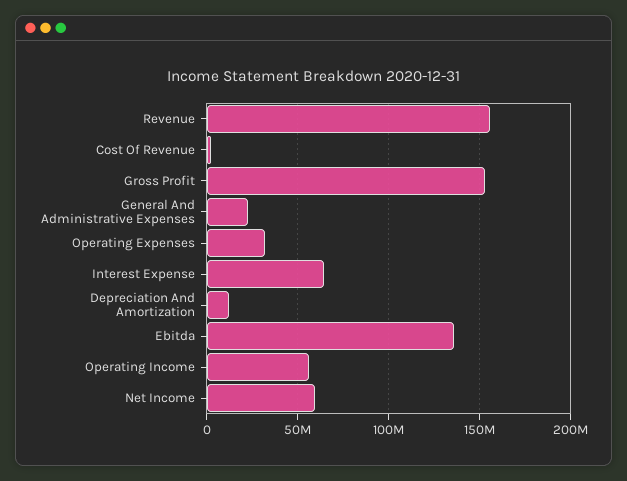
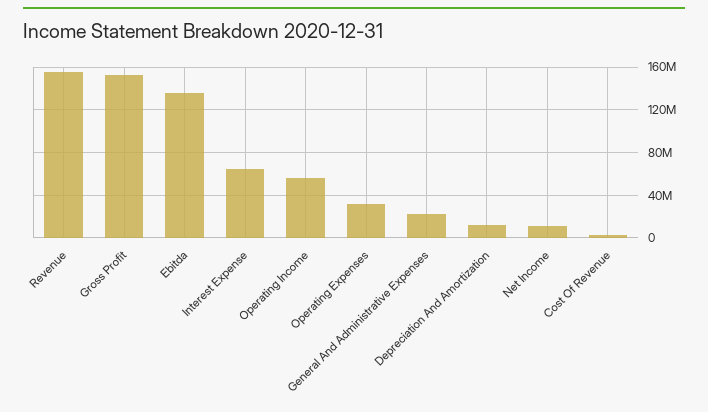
  {
    "Revenue": 155000000,
    "Cost Of Revenue": 0,
    "Gross Profit": 155000000,
    "General And Administrative Expenses": 25000000,
    "Operating Expenses": 30000000,
    "Interest Expense": 65000000,
    "Depreciation And Amortization": 10000000,
    "Ebitda": 135000000,
    "Operating Income": 55000000,
-   "Net Income": 60000000
+   "Net Income": 10000000
  }

